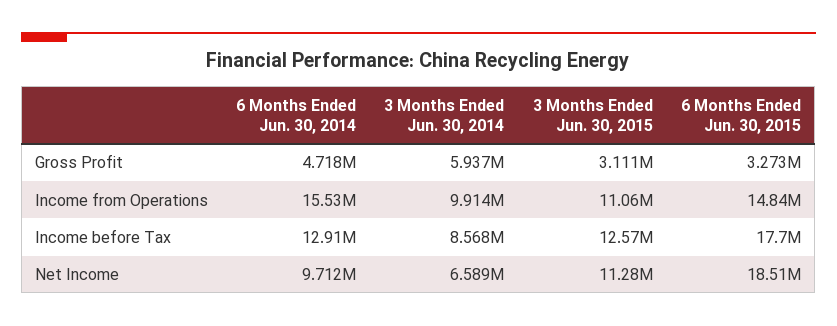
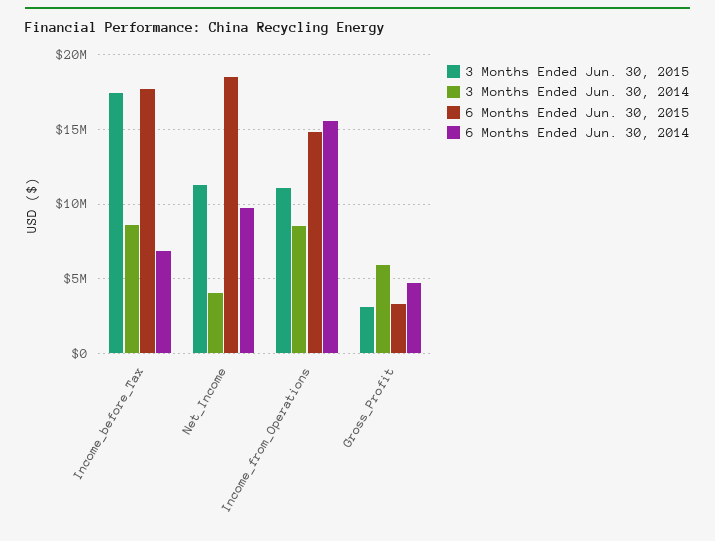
  {
    "6 Months Ended Jun. 30, 2014": {
      "Gross Profit": 4718000,
      "Income from Operations": 15530000,
-     "Income before Tax": 12910000,
+     "Income before Tax": 7000000,
      "Net Income": 9712000
    },
    "3 Months Ended Jun. 30, 2014": {
      "Gross Profit": 5937000,
-     "Income from Operations": 9914000,
+     "Income from Operations": 8500000,
      "Income before Tax": 8568000,
-     "Net Income": 6589000
+     "Net Income": 4000000
    },
    "3 Months Ended Jun. 30, 2015": {
      "Gross Profit": 3111000,
      "Income from Operations": 11060000,
-     "Income before Tax": 12570000,
+     "Income before Tax": 17500000,
      "Net Income": 11280000
    },
    "6 Months Ended Jun. 30, 2015": {
      "Gross Profit": 3273000,
      "Income from Operations": 14840000,
      "Income before Tax": 17700000,
      "Net Income": 18510000
    }
  }

